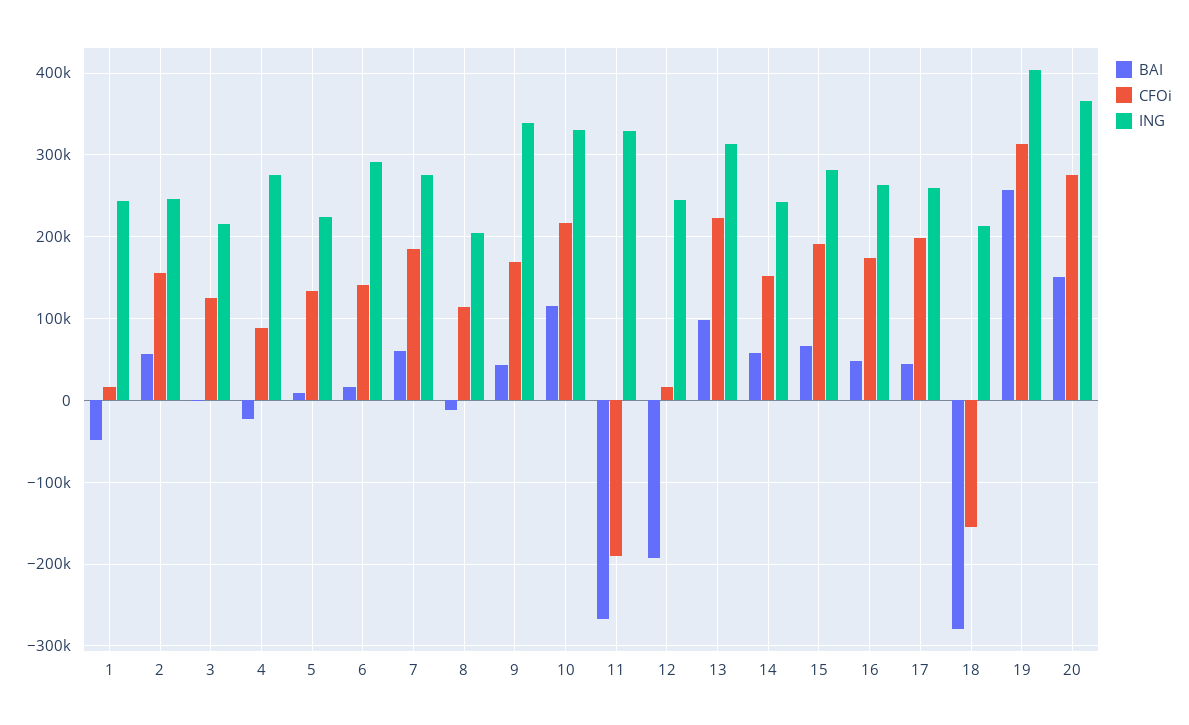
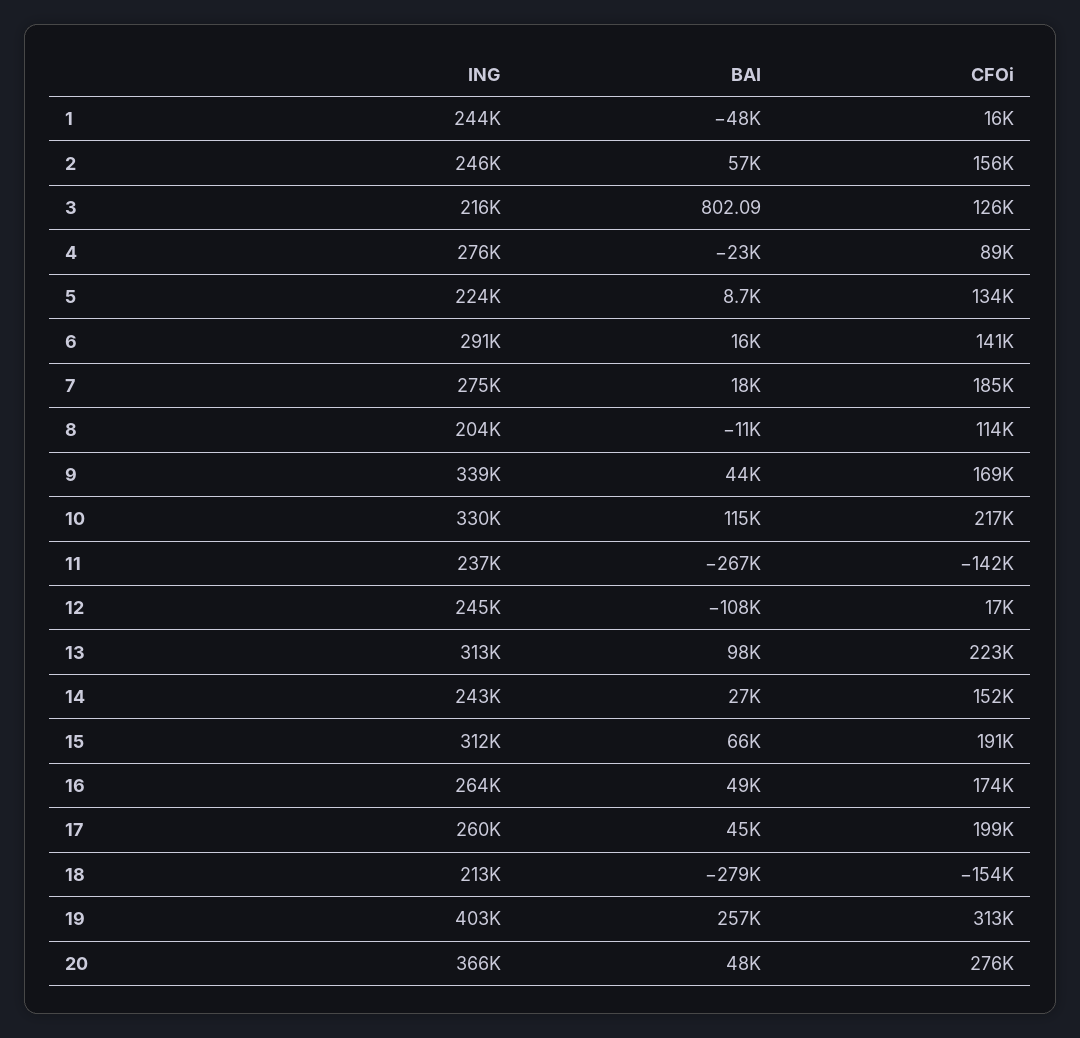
  {
    "BAI": {
      "1": -48000,
      "2": 57000,
      "3": 802.09,
      "4": -23000,
      "5": 8700,
      "6": 16000,
-     "7": 60000,
+     "7": 18000,
      "8": -11000,
      "9": 44000,
      "10": 115000,
      "11": -267000,
-     "12": -190000,
+     "12": -108000,
      "13": 98000,
-     "14": 60000,
+     "14": 27000,
      "15": 66000,
      "16": 49000,
      "17": 45000,
      "18": -279000,
      "19": 257000,
-     "20": 150000
+     "20": 48000
    },
    "CFOi": {
      "1": 16000,
      "2": 156000,
      "3": 126000,
      "4": 89000,
      "5": 134000,
      "6": 141000,
      "7": 185000,
      "8": 114000,
      "9": 169000,
      "10": 217000,
-     "11": -190000,
+     "11": -142000,
      "12": 17000,
      "13": 223000,
      "14": 152000,
      "15": 191000,
      "16": 174000,
      "17": 199000,
      "18": -154000,
      "19": 313000,
      "20": 276000
    },
    "ING": {
      "1": 244000,
      "2": 246000,
      "3": 216000,
      "4": 276000,
      "5": 224000,
      "6": 291000,
      "7": 275000,
      "8": 204000,
      "9": 339000,
      "10": 330000,
-     "11": 330000,
+     "11": 237000,
      "12": 245000,
      "13": 313000,
      "14": 243000,
-     "15": 280000,
+     "15": 312000,
      "16": 264000,
      "17": 260000,
      "18": 213000,
      "19": 403000,
      "20": 366000
    }
  }

